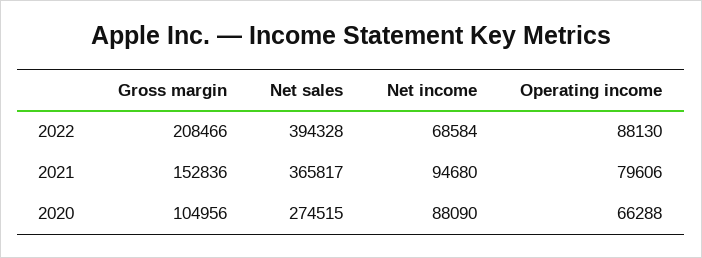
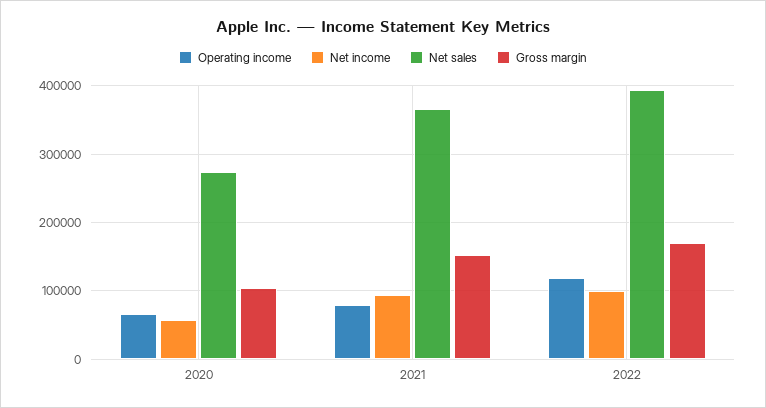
  {
    "Gross margin": {
-     "2022": 208466,
+     "2022": 170000,
      "2021": 152836,
      "2020": 104956
    },
    "Net sales": {
      "2022": 394328,
      "2021": 365817,
      "2020": 274515
    },
    "Net income": {
-     "2022": 68584,
+     "2022": 100000,
      "2021": 94680,
-     "2020": 88090
+     "2020": 60000
    },
    "Operating income": {
-     "2022": 88130,
+     "2022": 120000,
      "2021": 79606,
      "2020": 66288
    }
  }

